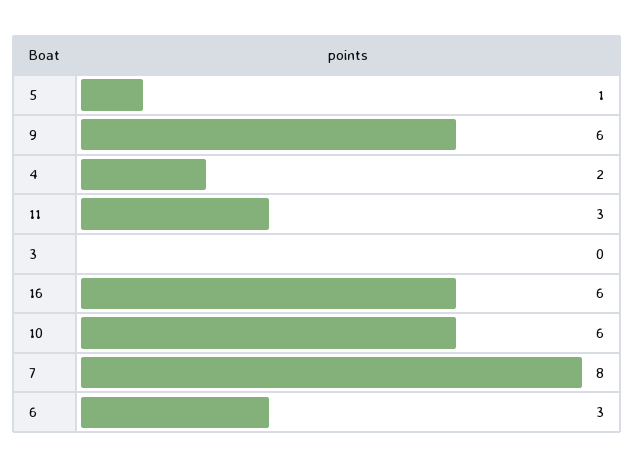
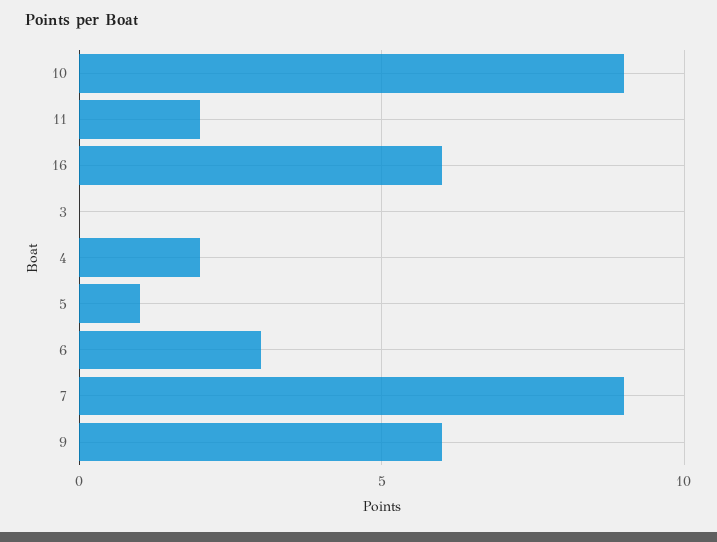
  {
    "5": 1,
    "9": 6,
    "4": 2,
-   "11": 3,
+   "11": 2,
    "3": 0,
    "16": 6,
-   "10": 6,
+   "10": 9,
-   "7": 8,
+   "7": 9,
    "6": 3
  }

